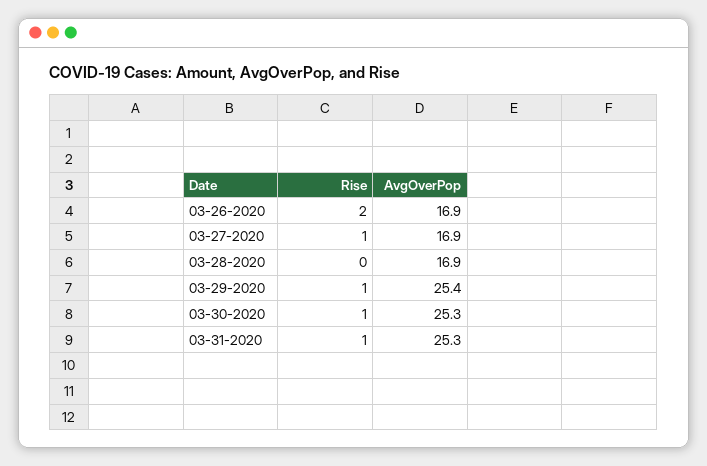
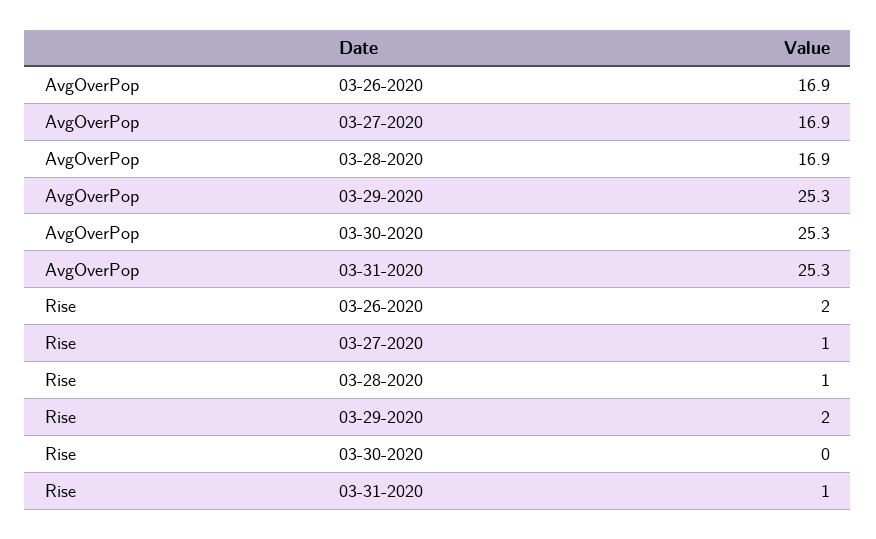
  {
    "Rise": {
      "03-26-2020": 2,
      "03-27-2020": 1,
-     "03-28-2020": 0,
+     "03-28-2020": 1,
-     "03-29-2020": 1,
+     "03-29-2020": 2,
-     "03-30-2020": 1,
+     "03-30-2020": 0,
      "03-31-2020": 1
    },
    "AvgOverPop": {
      "03-26-2020": 16.9,
      "03-27-2020": 16.9,
      "03-28-2020": 16.9,
-     "03-29-2020": 25.4,
+     "03-29-2020": 25.3,
      "03-30-2020": 25.3,
      "03-31-2020": 25.3
    }
  }

